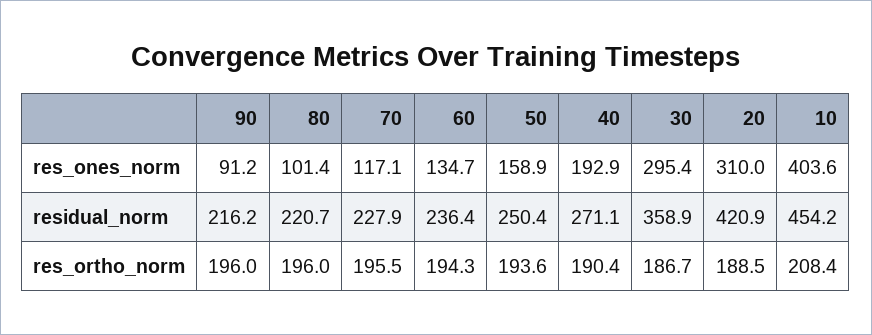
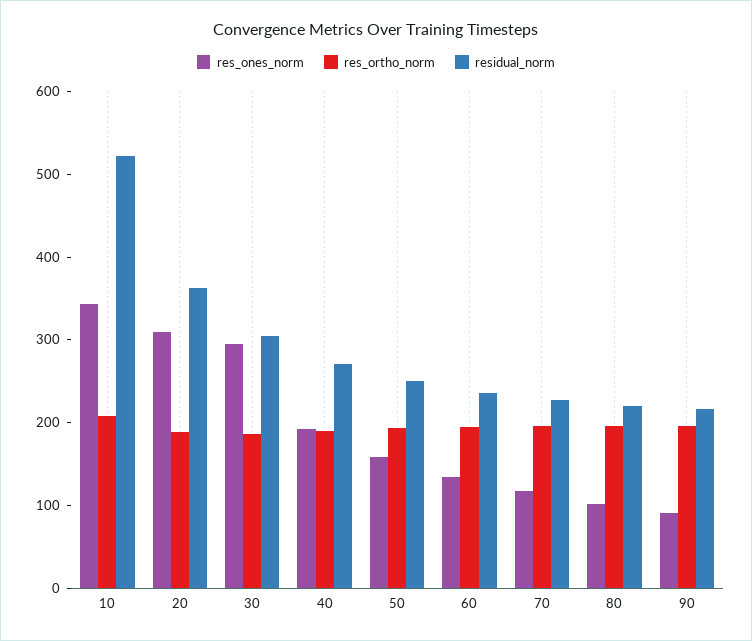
  {
    "res_ones_norm": {
      "90": 91.2,
      "80": 101.4,
      "70": 117.1,
      "60": 134.7,
      "50": 158.9,
      "40": 192.9,
      "30": 295.4,
      "20": 310,
-     "10": 403.6
+     "10": 340
    },
    "residual_norm": {
      "90": 216.2,
      "80": 220.7,
      "70": 227.9,
      "60": 236.4,
      "50": 250.4,
      "40": 271.1,
-     "30": 358.9,
+     "30": 300,
-     "20": 420.9,
+     "20": 360,
-     "10": 454.2
+     "10": 520
    },
    "res_ortho_norm": {
      "90": 196,
      "80": 196,
      "70": 195.5,
      "60": 194.3,
      "50": 193.6,
      "40": 190.4,
      "30": 186.7,
      "20": 188.5,
      "10": 208.4
    }
  }

